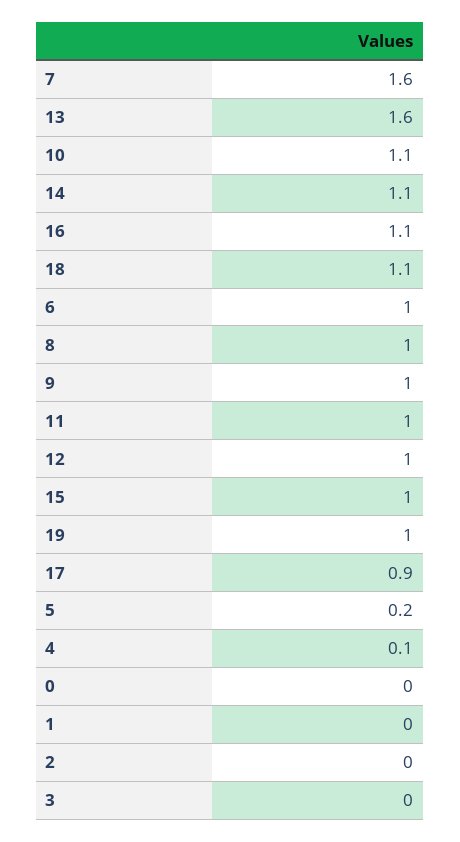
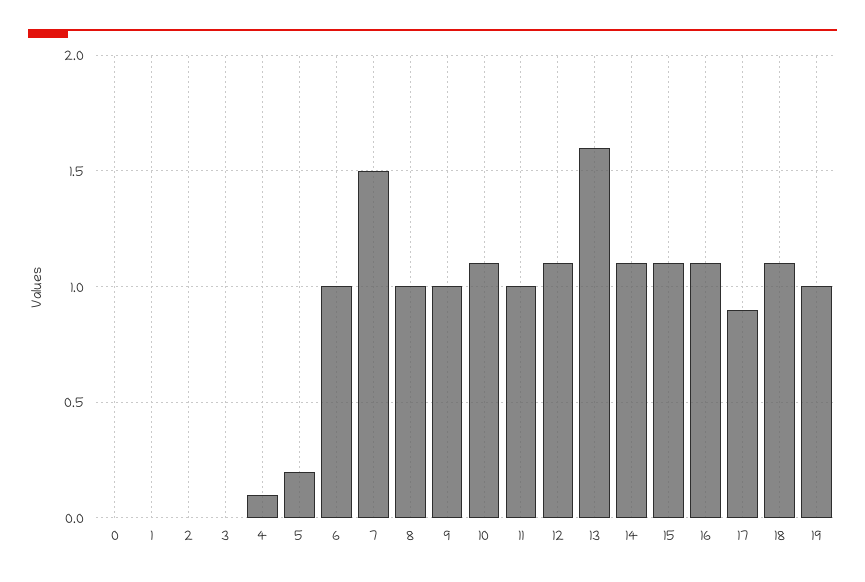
  {
-   "7": 1.6,
+   "7": 1.5,
    "13": 1.6,
    "10": 1.1,
    "14": 1.1,
    "16": 1.1,
    "18": 1.1,
    "6": 1,
    "8": 1,
    "9": 1,
    "11": 1,
-   "12": 1,
+   "12": 1.1,
-   "15": 1,
+   "15": 1.1,
    "19": 1,
    "17": 0.9,
    "5": 0.2,
    "4": 0.1,
    "0": 0,
    "1": 0,
    "2": 0,
    "3": 0
  }

